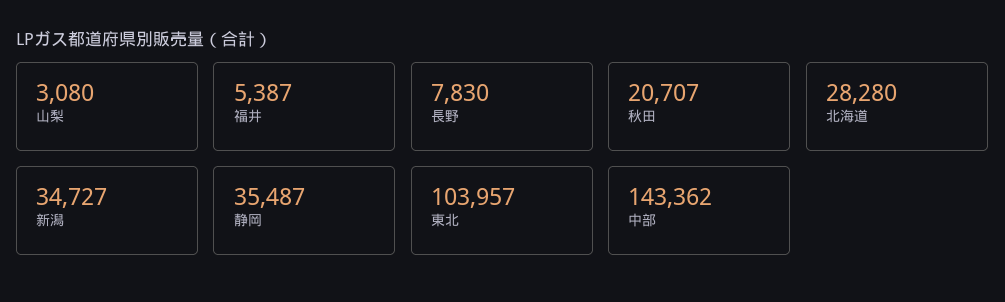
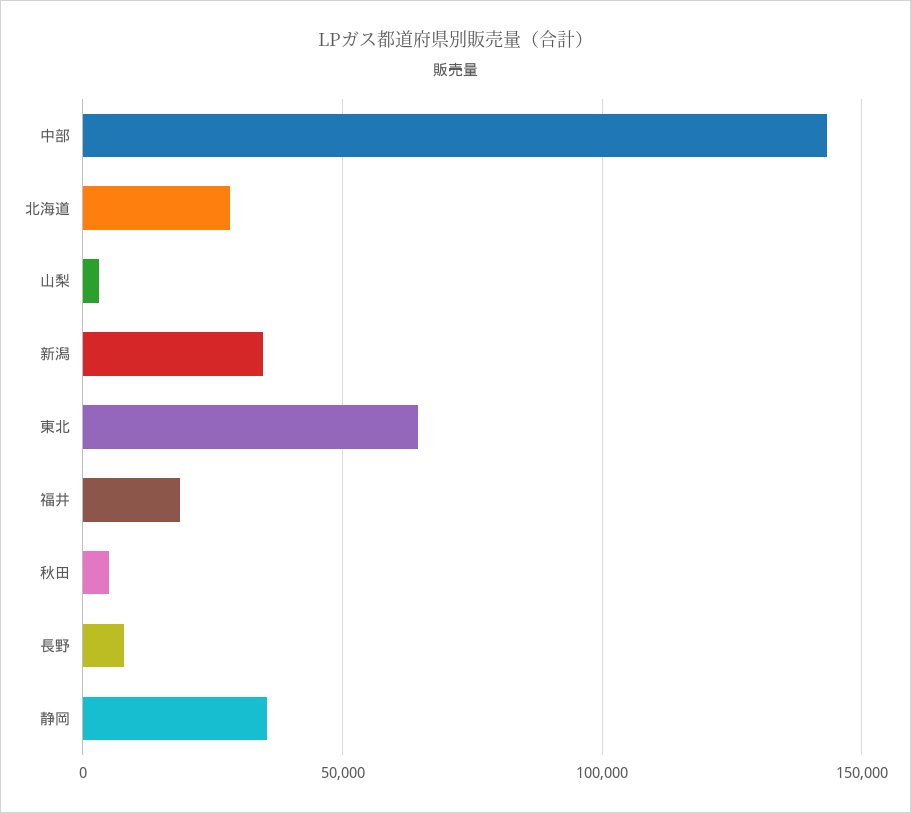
  {
    "山梨": 3080,
-   "福井": 5387,
+   "福井": 20000,
    "長野": 7830,
-   "秋田": 20707,
+   "秋田": 5000,
    "北海道": 28280,
    "新潟": 34727,
    "静岡": 35487,
-   "東北": 103957,
+   "東北": 65000,
    "中部": 143362
  }

